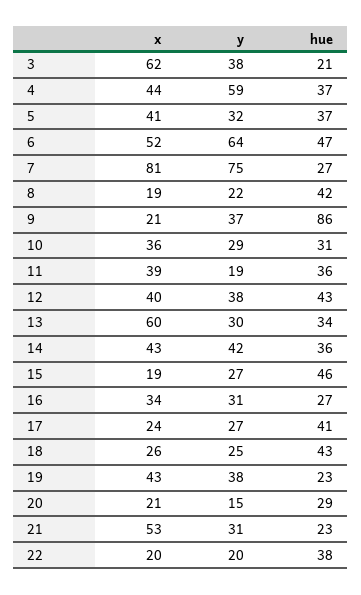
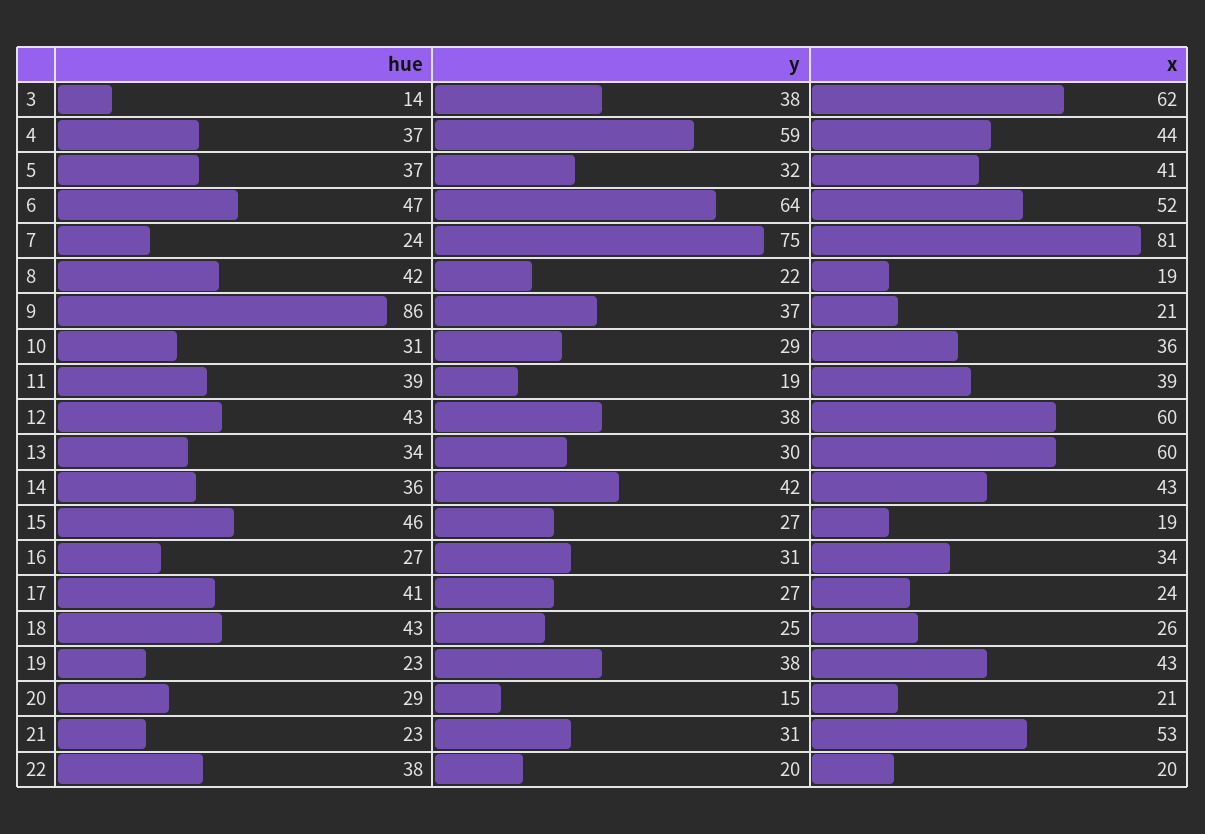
  {
    "x": {
      "3": 62,
      "4": 44,
      "5": 41,
      "6": 52,
      "7": 81,
      "8": 19,
      "9": 21,
      "10": 36,
      "11": 39,
-     "12": 40,
+     "12": 60,
      "13": 60,
      "14": 43,
      "15": 19,
      "16": 34,
      "17": 24,
      "18": 26,
      "19": 43,
      "20": 21,
      "21": 53,
      "22": 20
    },
    "y": {
      "3": 38,
      "4": 59,
      "5": 32,
      "6": 64,
      "7": 75,
      "8": 22,
      "9": 37,
      "10": 29,
      "11": 19,
      "12": 38,
      "13": 30,
      "14": 42,
      "15": 27,
      "16": 31,
      "17": 27,
      "18": 25,
      "19": 38,
      "20": 15,
      "21": 31,
      "22": 20
    },
    "hue": {
-     "3": 21,
+     "3": 14,
      "4": 37,
      "5": 37,
      "6": 47,
-     "7": 27,
+     "7": 24,
      "8": 42,
      "9": 86,
      "10": 31,
-     "11": 36,
+     "11": 39,
      "12": 43,
      "13": 34,
      "14": 36,
      "15": 46,
      "16": 27,
      "17": 41,
      "18": 43,
      "19": 23,
      "20": 29,
      "21": 23,
      "22": 38
    }
  }

